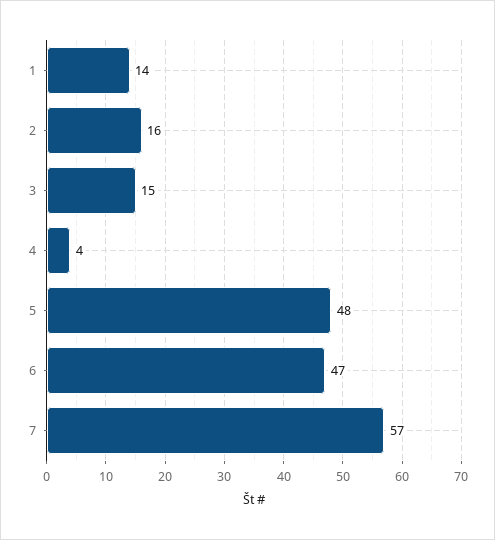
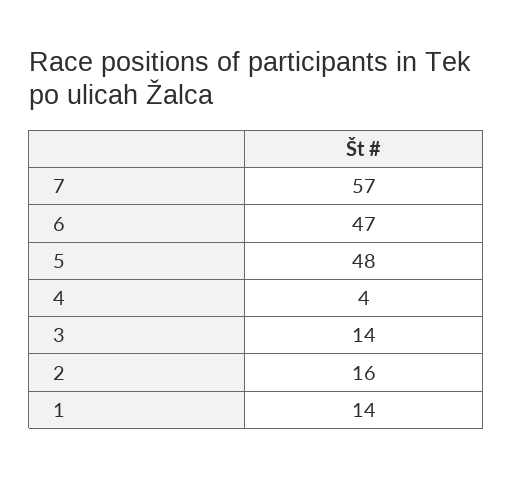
  {
    "1": 14,
    "2": 16,
-   "3": 15,
+   "3": 14,
    "4": 4,
    "5": 48,
    "6": 47,
    "7": 57
  }

